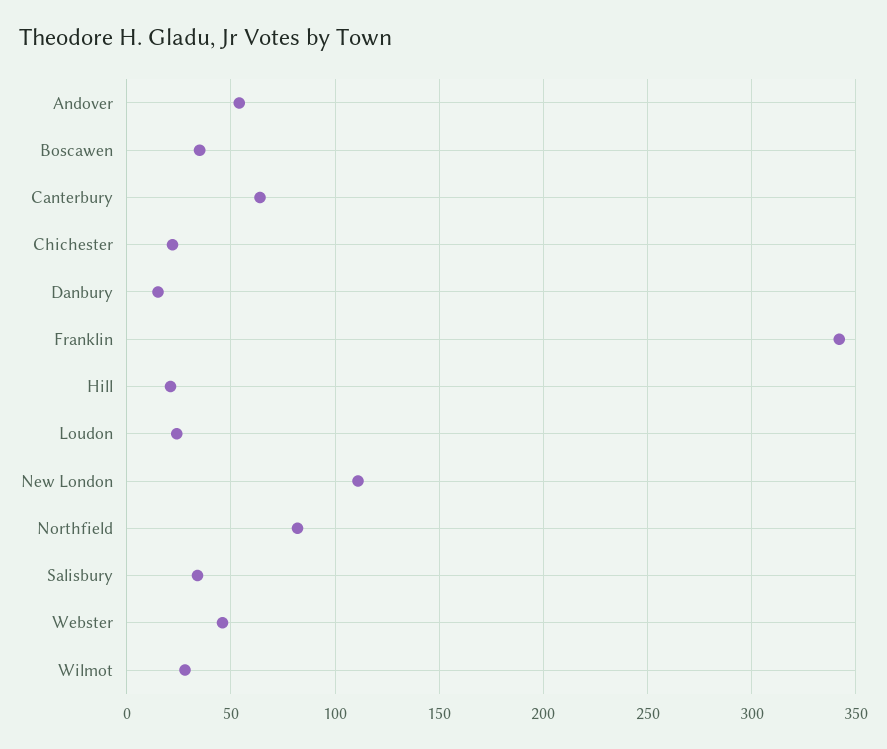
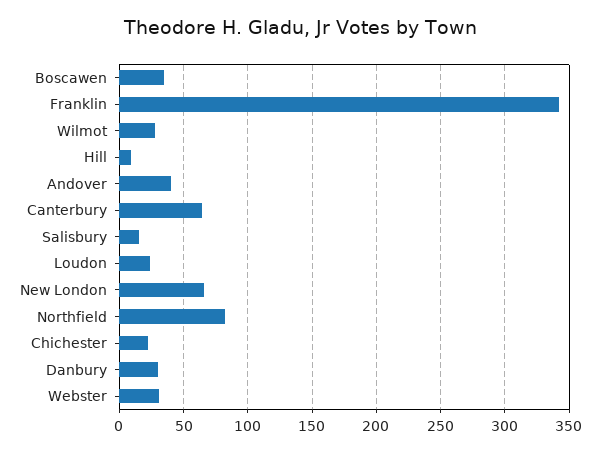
  {
-   "Andover": 55,
+   "Andover": 40,
    "Boscawen": 35,
    "Canterbury": 65,
    "Chichester": 20,
-   "Danbury": 15,
+   "Danbury": 30,
    "Franklin": 340,
-   "Hill": 20,
+   "Hill": 10,
    "Loudon": 25,
-   "New London": 110,
+   "New London": 65,
    "Northfield": 80,
-   "Salisbury": 35,
+   "Salisbury": 15,
-   "Webster": 45,
+   "Webster": 30,
    "Wilmot": 30
  }

